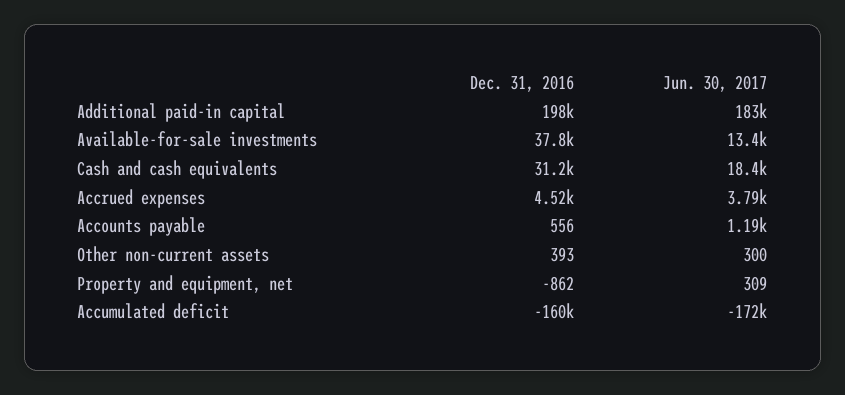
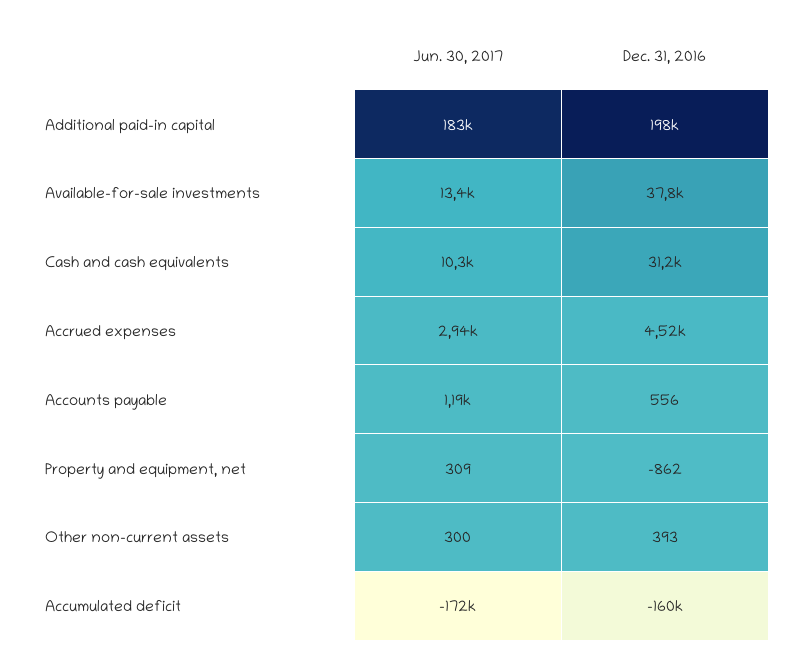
  {
    "Dec. 31, 2016": {
      "Additional paid-in capital": 198000,
      "Available-for-sale investments": 37800,
      "Cash and cash equivalents": 31200,
      "Accrued expenses": 4520,
      "Accounts payable": 556,
      "Other non-current assets": 393,
      "Property and equipment, net": -862,
      "Accumulated deficit": -160000
    },
    "Jun. 30, 2017": {
      "Additional paid-in capital": 183000,
      "Available-for-sale investments": 13400,
-     "Cash and cash equivalents": 18400,
+     "Cash and cash equivalents": 10300,
-     "Accrued expenses": 3790,
+     "Accrued expenses": 2940,
      "Accounts payable": 1190,
      "Other non-current assets": 300,
      "Property and equipment, net": 309,
      "Accumulated deficit": -172000
    }
  }

